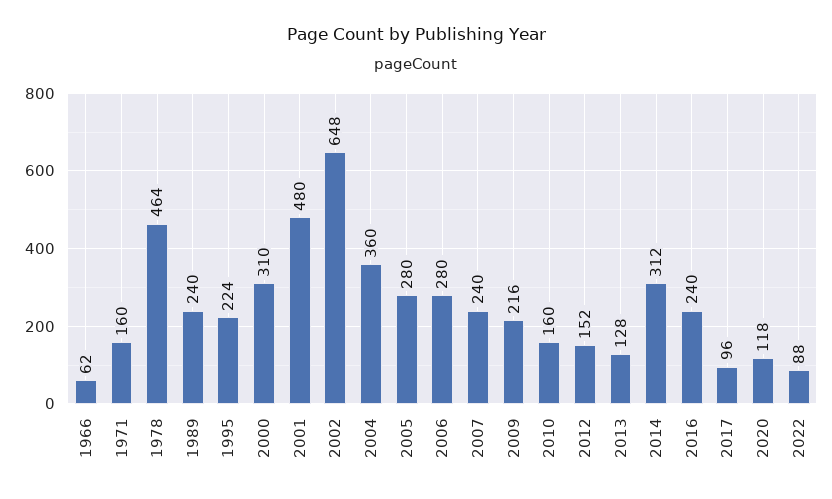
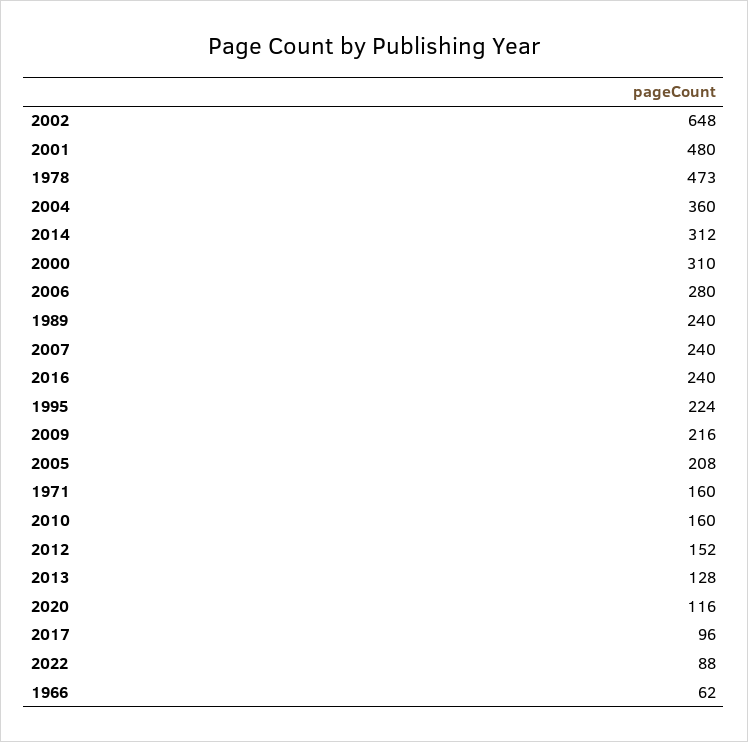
  {
    "1966": 62,
    "1971": 160,
-   "1978": 464,
+   "1978": 473,
    "1989": 240,
    "1995": 224,
    "2000": 310,
    "2001": 480,
    "2002": 648,
    "2004": 360,
-   "2005": 280,
+   "2005": 208,
    "2006": 280,
    "2007": 240,
    "2009": 216,
    "2010": 160,
    "2012": 152,
    "2013": 128,
    "2014": 312,
    "2016": 240,
    "2017": 96,
-   "2020": 118,
+   "2020": 116,
    "2022": 88
  }

